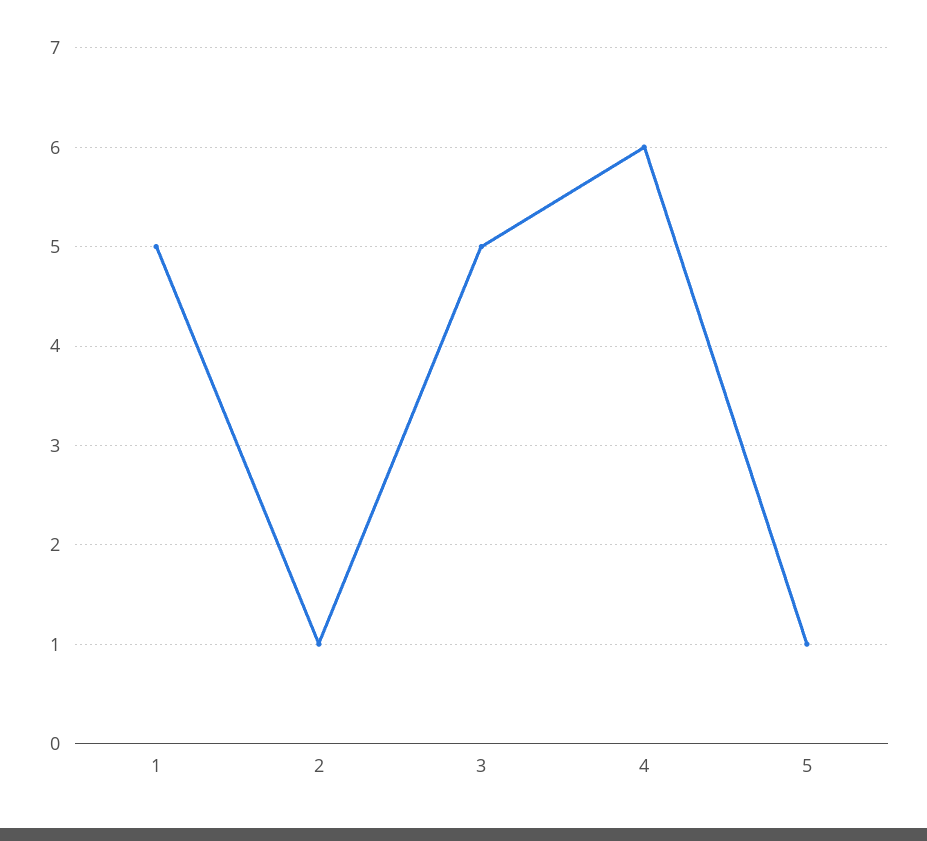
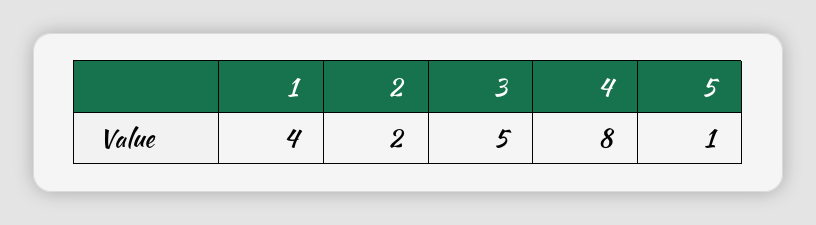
  {
-   "1": 5,
+   "1": 4,
-   "2": 1,
+   "2": 2,
    "3": 5,
-   "4": 6,
+   "4": 8,
    "5": 1
  }

